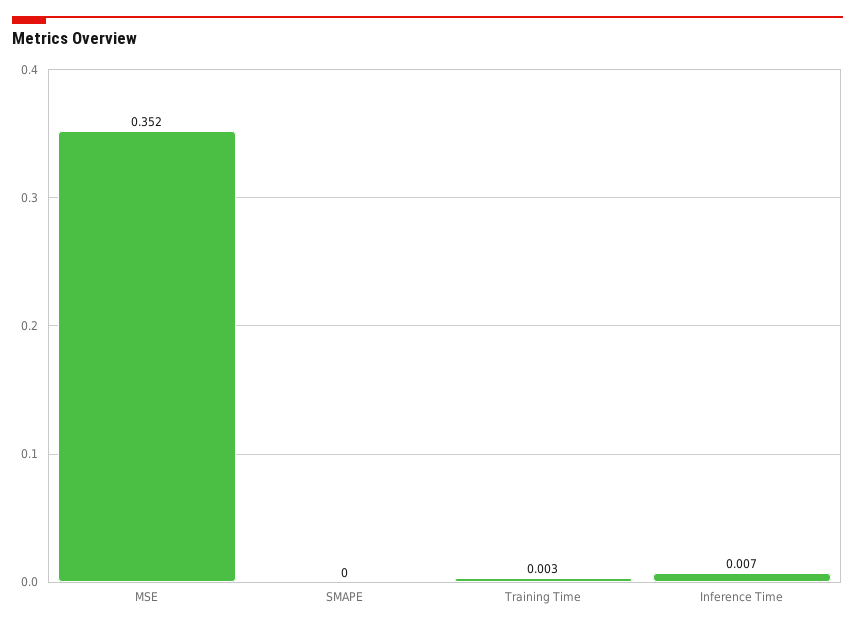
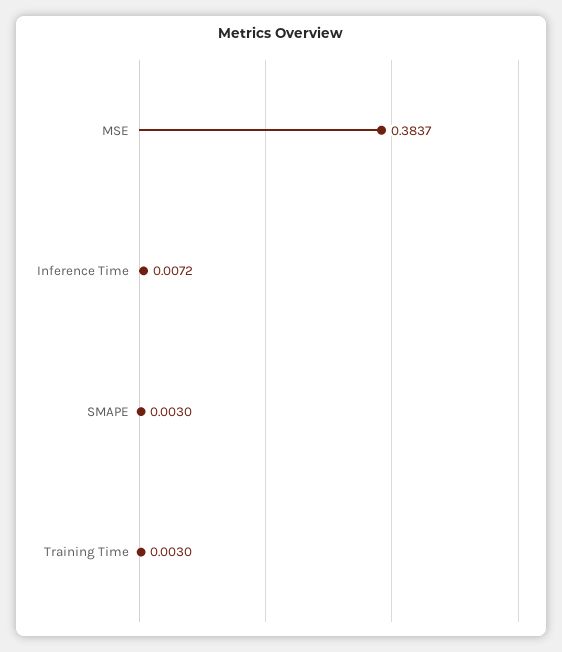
  {
-   "MSE": 0.352,
+   "MSE": 0.3837,
-   "SMAPE": 0,
+   "SMAPE": 0.003,
    "Training Time": 0.003,
    "Inference Time": 0.0072
  }

